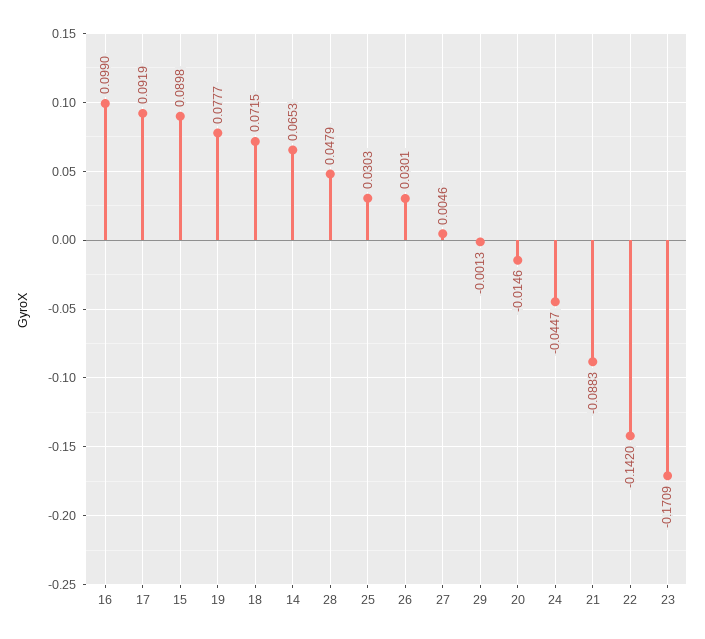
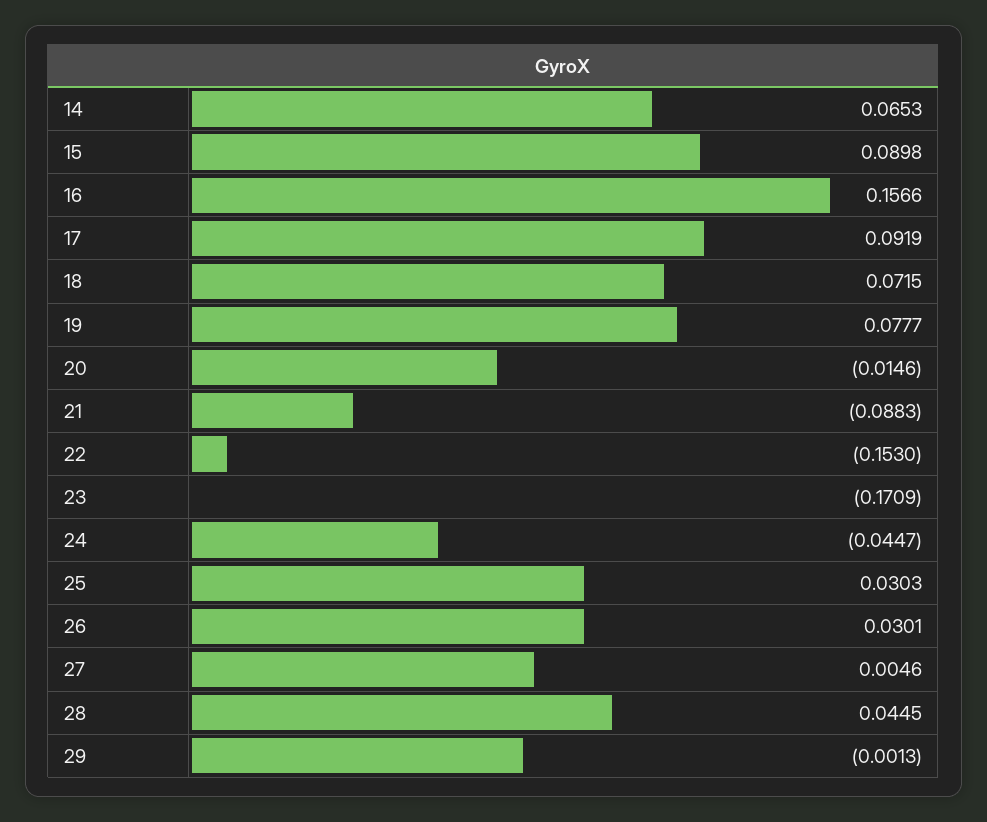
  {
-   "16": 0.099,
+   "16": 0.1566,
    "17": 0.0919,
    "15": 0.0898,
    "19": 0.0777,
    "18": 0.0715,
    "14": 0.0653,
-   "28": 0.0479,
+   "28": 0.0445,
    "25": 0.0303,
    "26": 0.0301,
    "27": 0.0046,
    "29": -0.0013,
    "20": -0.0146,
    "24": -0.0447,
    "21": -0.0883,
-   "22": -0.142,
+   "22": -0.153,
    "23": -0.1709
  }

